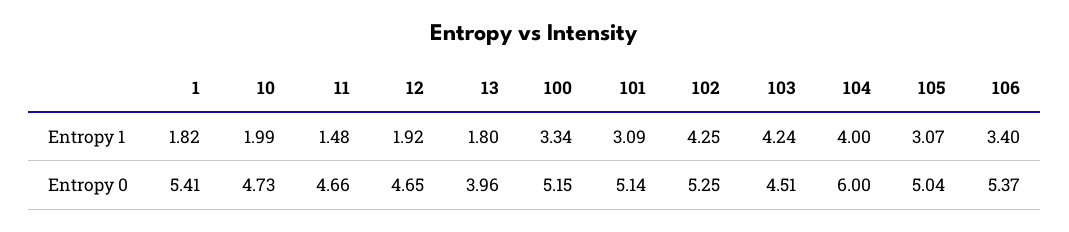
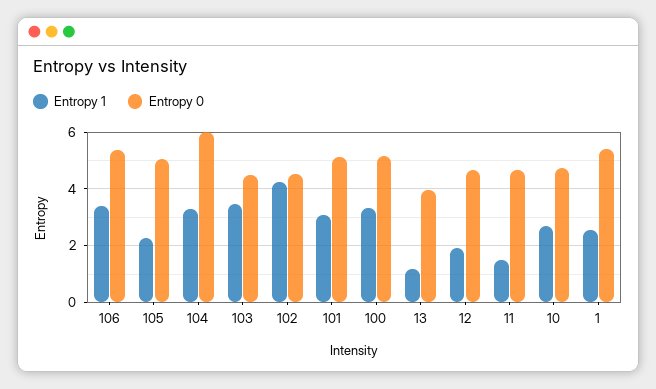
  {
    "Entropy 1": {
-     "1": 1.82,
+     "1": 2.5,
-     "10": 1.99,
+     "10": 2.75,
      "11": 1.48,
      "12": 1.92,
-     "13": 1.8,
+     "13": 1.25,
      "100": 3.34,
      "101": 3.09,
      "102": 4.25,
-     "103": 4.24,
+     "103": 3.5,
-     "104": 4,
+     "104": 3.25,
-     "105": 3.07,
+     "105": 2.25,
      "106": 3.4
    },
    "Entropy 0": {
      "1": 5.41,
      "10": 4.73,
      "11": 4.66,
      "12": 4.65,
      "13": 3.96,
      "100": 5.15,
      "101": 5.14,
-     "102": 5.25,
+     "102": 4.5,
      "103": 4.51,
      "104": 6,
      "105": 5.04,
      "106": 5.37
    }
  }

